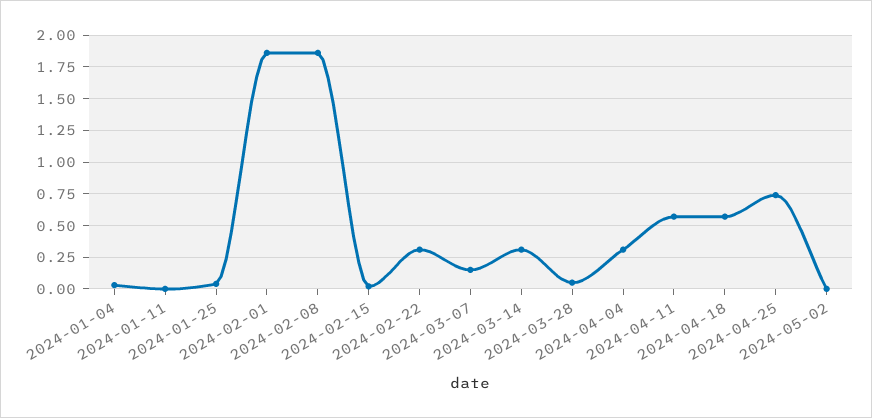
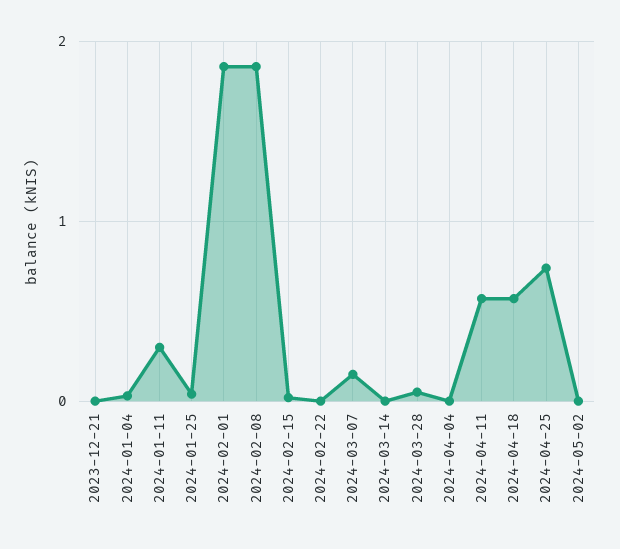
  {
    "2024-01-04": 0.05,
-   "2024-01-11": 0,
+   "2024-01-11": 0.3,
    "2024-01-25": 0.05,
    "2024-02-01": 1.85,
    "2024-02-08": 1.85,
    "2024-02-15": 0,
-   "2024-02-22": 0.3,
+   "2024-02-22": 0,
    "2024-03-07": 0.15,
-   "2024-03-14": 0.3,
+   "2024-03-14": 0,
    "2024-03-28": 0.05,
-   "2024-04-04": 0.3,
+   "2024-04-04": 0,
    "2024-04-11": 0.55,
    "2024-04-18": 0.55,
    "2024-04-25": 0.75,
-   "2024-05-02": 0
+   "2024-05-02": 0,
+   "2023-12-21": 0
  }

